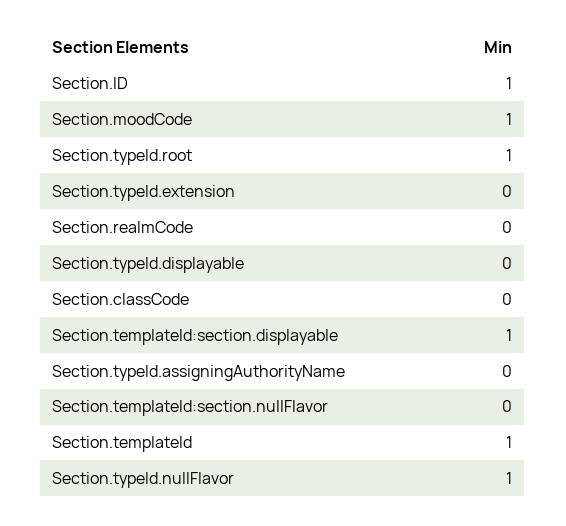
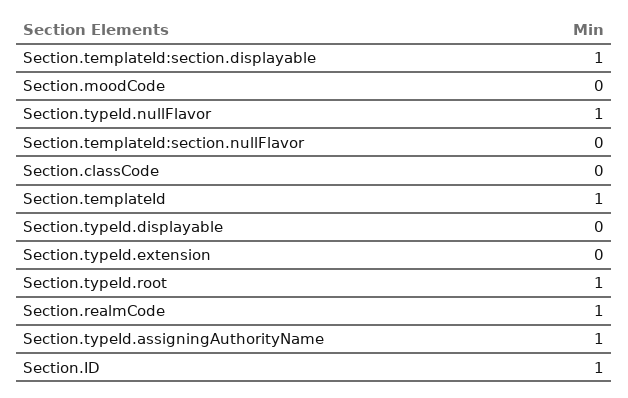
  {
    "Section.ID": 1,
-   "Section.moodCode": 1,
+   "Section.moodCode": 0,
    "Section.typeId.root": 1,
    "Section.typeId.extension": 0,
-   "Section.realmCode": 0,
+   "Section.realmCode": 1,
    "Section.typeId.displayable": 0,
    "Section.classCode": 0,
    "Section.templateId:section.displayable": 1,
-   "Section.typeId.assigningAuthorityName": 0,
+   "Section.typeId.assigningAuthorityName": 1,
    "Section.templateId:section.nullFlavor": 0,
    "Section.templateId": 1,
    "Section.typeId.nullFlavor": 1
  }

